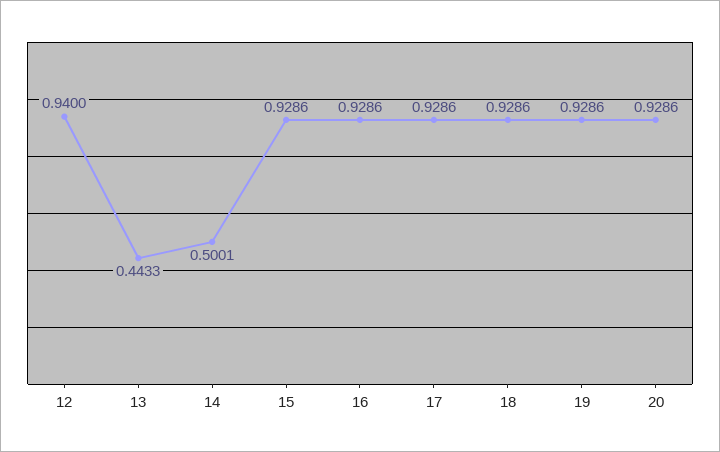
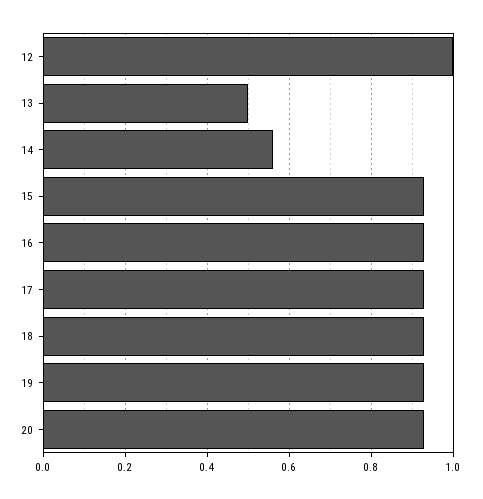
  {
-   "12": 0.94,
+   "12": 1,
-   "13": 0.4433,
+   "13": 0.5,
-   "14": 0.5001,
+   "14": 0.56,
    "15": 0.9286,
    "16": 0.9286,
    "17": 0.9286,
    "18": 0.9286,
    "19": 0.9286,
    "20": 0.9286
  }

